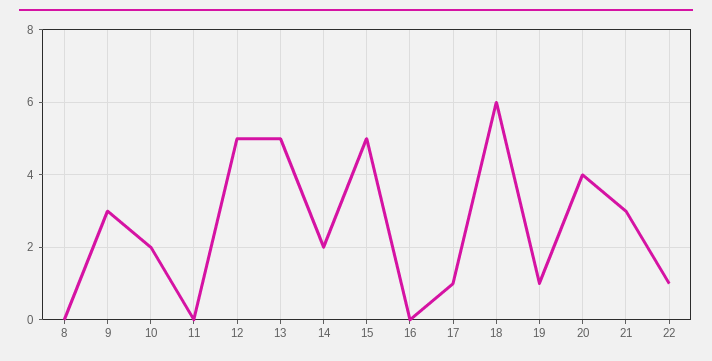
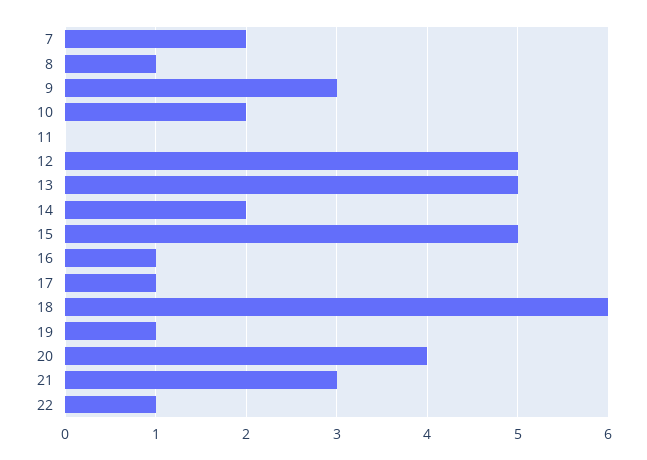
  {
-   "8": 0,
+   "8": 1,
    "9": 3,
    "10": 2,
    "11": 0,
    "12": 5,
    "13": 5,
    "14": 2,
    "15": 5,
-   "16": 0,
+   "16": 1,
    "17": 1,
    "18": 6,
    "19": 1,
    "20": 4,
    "21": 3,
-   "22": 1
+   "22": 1,
+   "7": 2
  }

